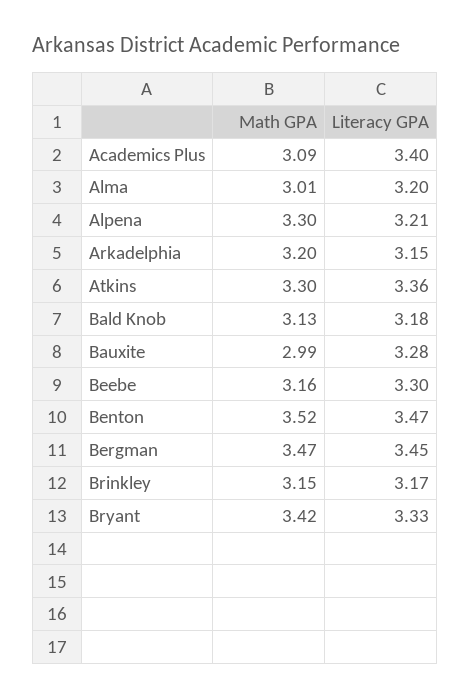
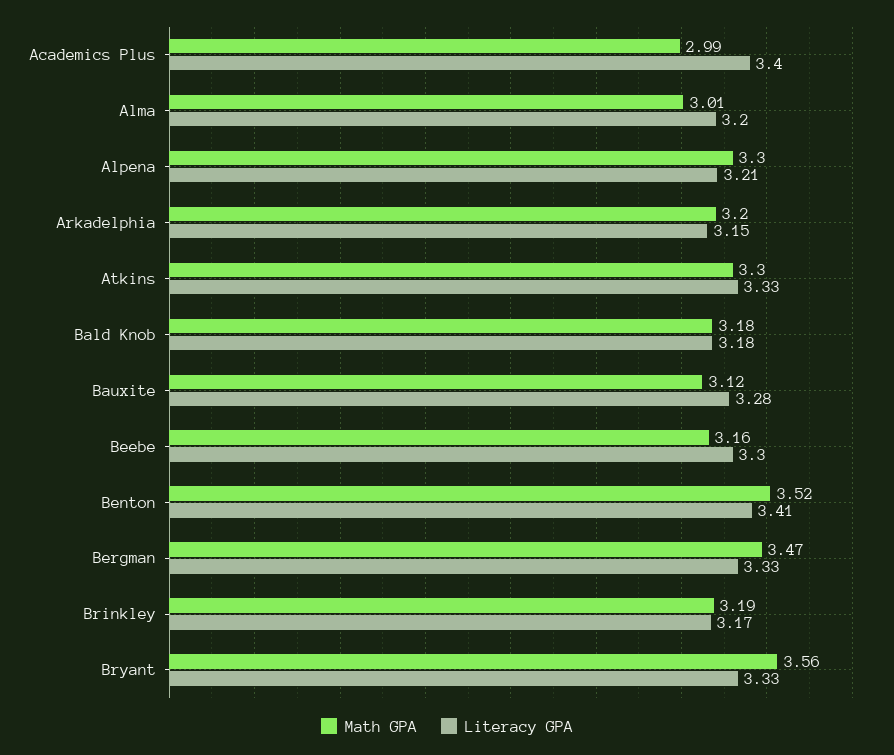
  {
    "Math GPA": {
-     "Academics Plus": 3.09,
+     "Academics Plus": 2.99,
      "Alma": 3.01,
      "Alpena": 3.3,
      "Arkadelphia": 3.2,
      "Atkins": 3.3,
-     "Bald Knob": 3.13,
+     "Bald Knob": 3.18,
-     "Bauxite": 2.99,
+     "Bauxite": 3.12,
      "Beebe": 3.16,
      "Benton": 3.52,
      "Bergman": 3.47,
-     "Brinkley": 3.15,
+     "Brinkley": 3.19,
-     "Bryant": 3.42
+     "Bryant": 3.56
    },
    "Literacy GPA": {
      "Academics Plus": 3.4,
      "Alma": 3.2,
      "Alpena": 3.21,
      "Arkadelphia": 3.15,
-     "Atkins": 3.36,
+     "Atkins": 3.33,
      "Bald Knob": 3.18,
      "Bauxite": 3.28,
      "Beebe": 3.3,
-     "Benton": 3.47,
+     "Benton": 3.41,
-     "Bergman": 3.45,
+     "Bergman": 3.33,
      "Brinkley": 3.17,
      "Bryant": 3.33
    }
  }

